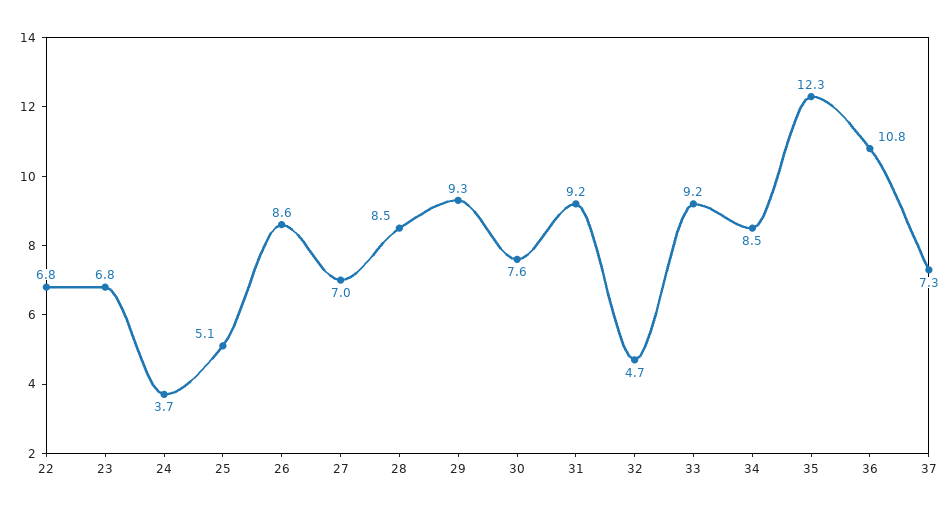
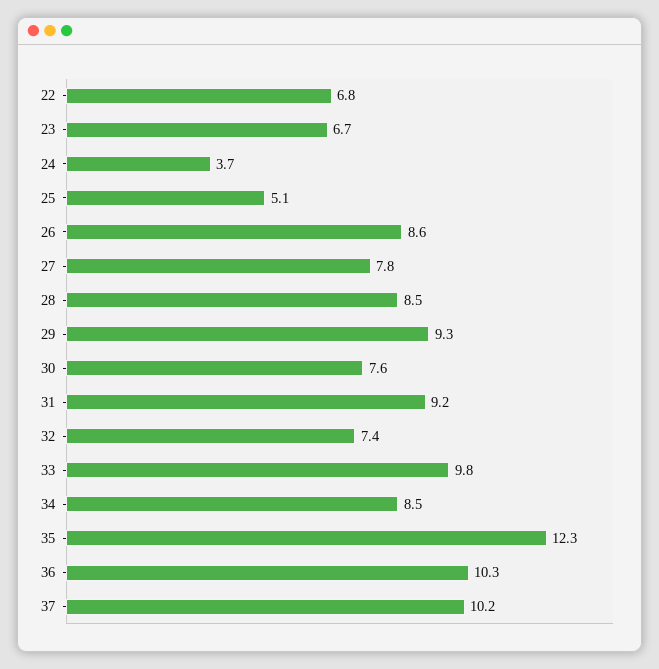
  {
    "22": 6.8,
-   "23": 6.8,
+   "23": 6.7,
    "24": 3.7,
    "25": 5.1,
    "26": 8.6,
-   "27": 7,
+   "27": 7.8,
    "28": 8.5,
    "29": 9.3,
    "30": 7.6,
    "31": 9.2,
-   "32": 4.7,
+   "32": 7.4,
-   "33": 9.2,
+   "33": 9.8,
    "34": 8.5,
    "35": 12.3,
-   "36": 10.8,
+   "36": 10.3,
-   "37": 7.3
+   "37": 10.2
  }

